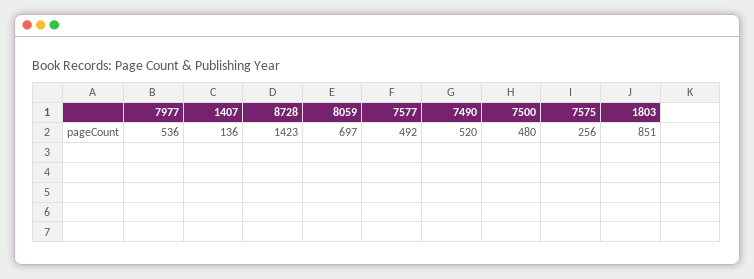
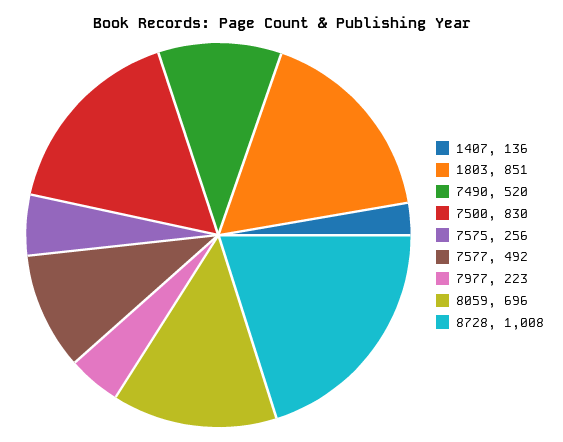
  {
-   "7977": 536,
+   "7977": 223,
    "1407": 136,
-   "8728": 1423,
+   "8728": 1008,
-   "8059": 697,
+   "8059": 696,
    "7577": 492,
    "7490": 520,
-   "7500": 480,
+   "7500": 830,
    "7575": 256,
    "1803": 851
  }

